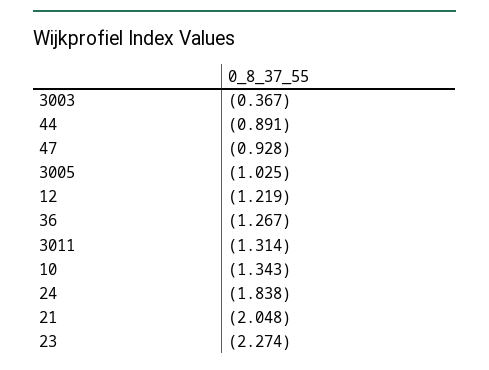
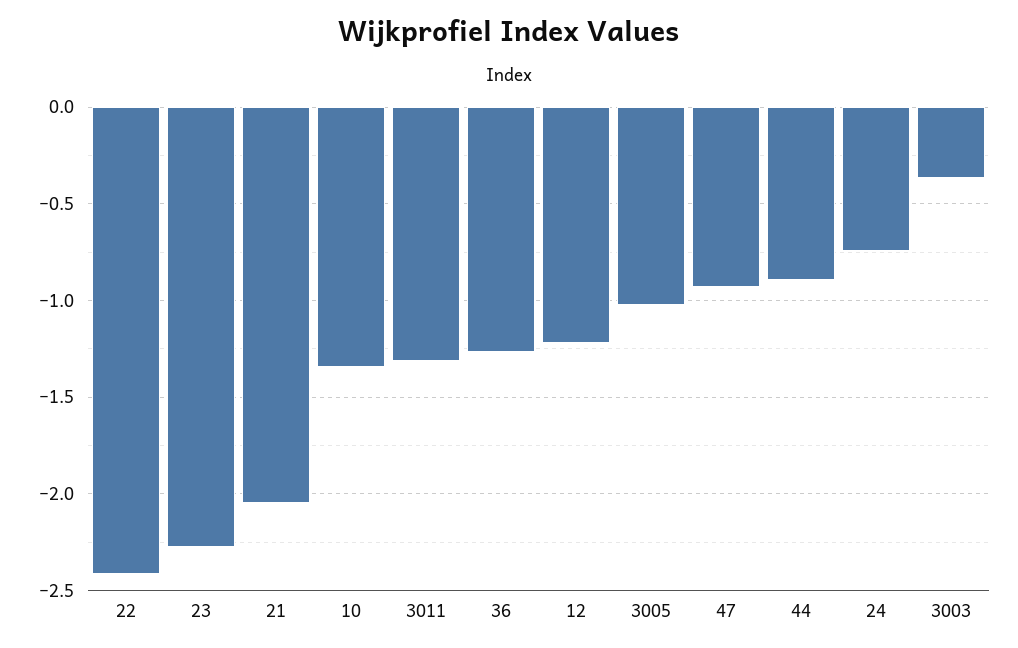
  {
    "3003": -0.367,
    "44": -0.891,
    "47": -0.928,
    "3005": -1.025,
    "12": -1.219,
    "36": -1.267,
    "3011": -1.314,
    "10": -1.343,
-   "24": -1.838,
+   "24": -0.75,
    "21": -2.048,
-   "23": -2.274
+   "23": -2.274,
+   "22": -2.4
  }

